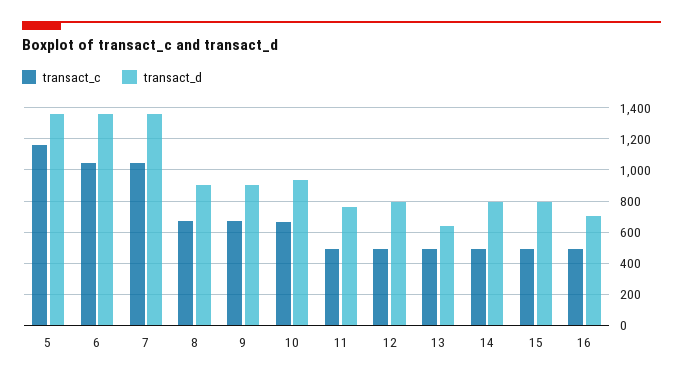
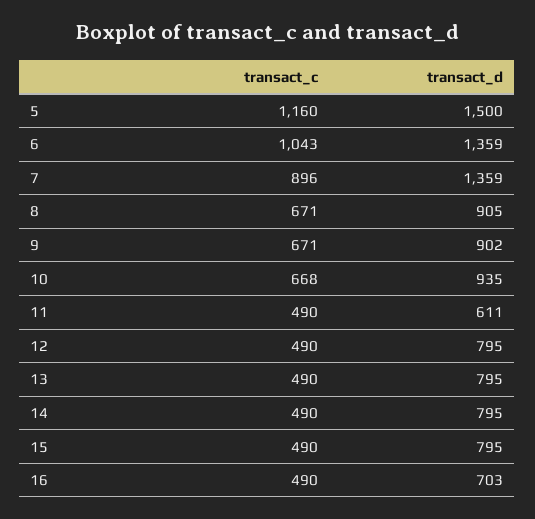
  {
    "transact_c": {
      "5": 1160,
      "6": 1043,
-     "7": 1050,
+     "7": 896,
      "8": 671,
      "9": 671,
      "10": 668,
      "11": 490,
      "12": 490,
      "13": 490,
      "14": 490,
      "15": 490,
      "16": 490
    },
    "transact_d": {
-     "5": 1350,
+     "5": 1500,
      "6": 1359,
      "7": 1359,
      "8": 905,
      "9": 902,
      "10": 935,
-     "11": 750,
+     "11": 611,
      "12": 795,
-     "13": 650,
+     "13": 795,
      "14": 795,
      "15": 795,
      "16": 703
    }
  }

